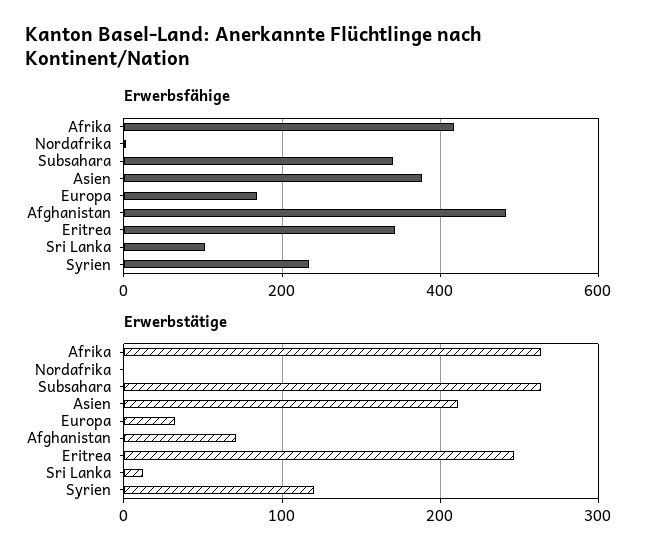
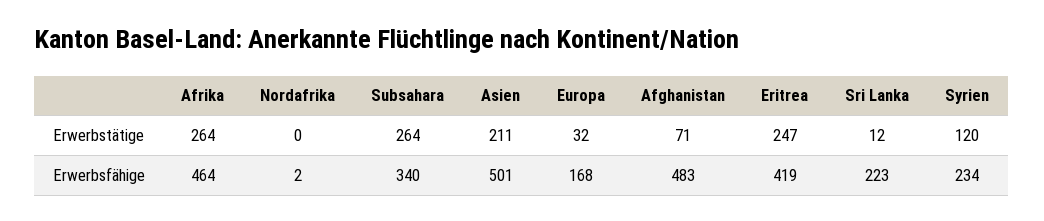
  {
    "Erwerbsfähige": {
-     "Afrika": 420,
+     "Afrika": 464,
      "Nordafrika": 2,
      "Subsahara": 340,
-     "Asien": 380,
+     "Asien": 501,
      "Europa": 168,
      "Afghanistan": 483,
-     "Eritrea": 340,
+     "Eritrea": 419,
-     "Sri Lanka": 100,
+     "Sri Lanka": 223,
      "Syrien": 234
    },
    "Erwerbstätige": {
      "Afrika": 264,
      "Nordafrika": 0,
      "Subsahara": 264,
      "Asien": 211,
      "Europa": 32,
      "Afghanistan": 71,
      "Eritrea": 247,
      "Sri Lanka": 12,
      "Syrien": 120
    }
  }

